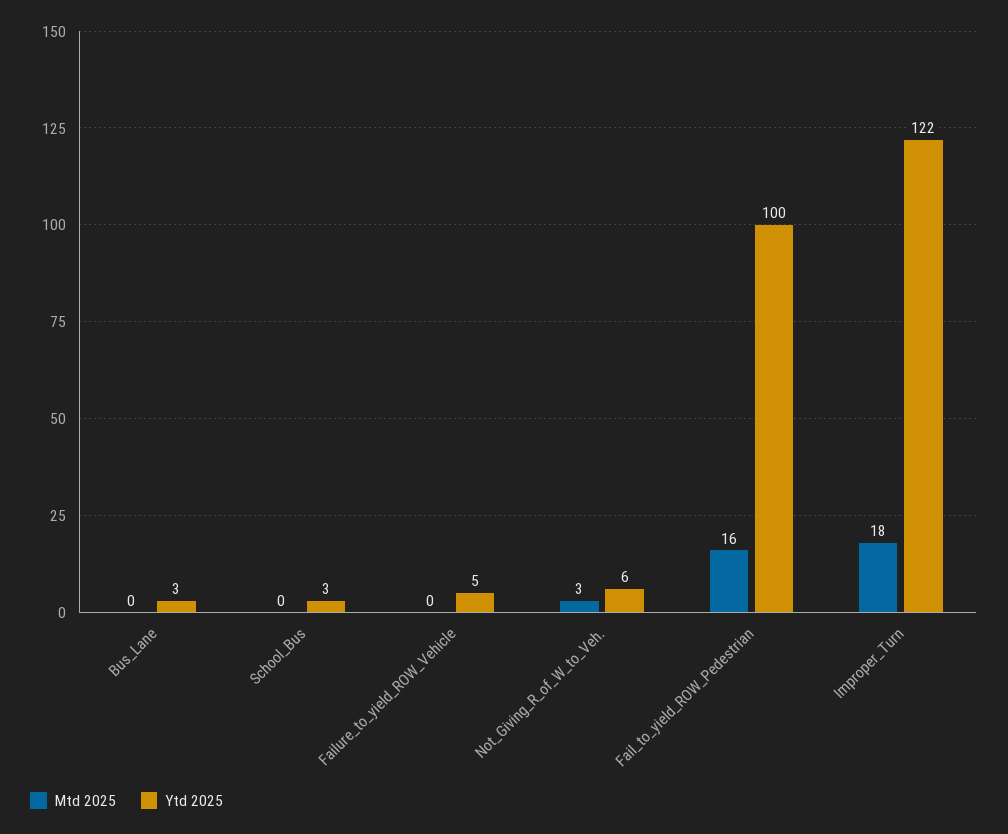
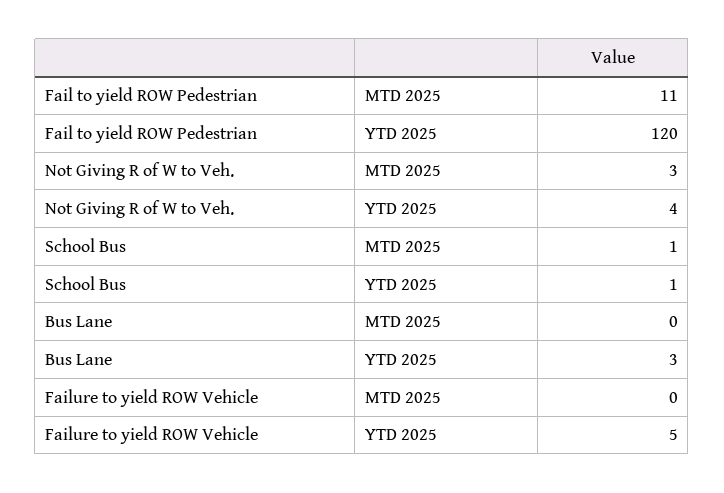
  {
    "Mtd 2025": {
      "Bus_Lane": 0,
-     "School_Bus": 0,
+     "School_Bus": 1,
      "Failure_to_yield_ROW_Vehicle": 0,
      "Not_Giving_R_of_W_to_Veh.": 3,
-     "Fail_to_yield_ROW_Pedestrian": 16,
+     "Fail_to_yield_ROW_Pedestrian": 11
-     "Improper_Turn": 18
    },
    "Ytd 2025": {
      "Bus_Lane": 3,
-     "School_Bus": 3,
+     "School_Bus": 1,
      "Failure_to_yield_ROW_Vehicle": 5,
-     "Not_Giving_R_of_W_to_Veh.": 6,
+     "Not_Giving_R_of_W_to_Veh.": 4,
-     "Fail_to_yield_ROW_Pedestrian": 100,
+     "Fail_to_yield_ROW_Pedestrian": 120
-     "Improper_Turn": 122
    }
  }

